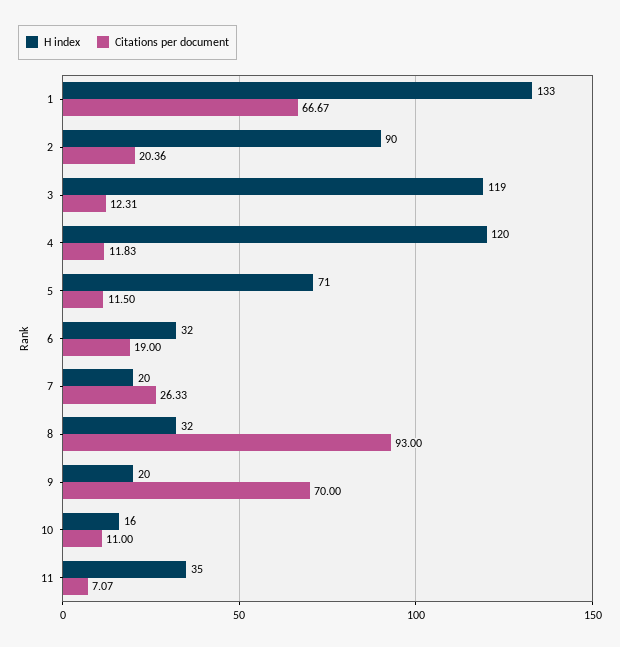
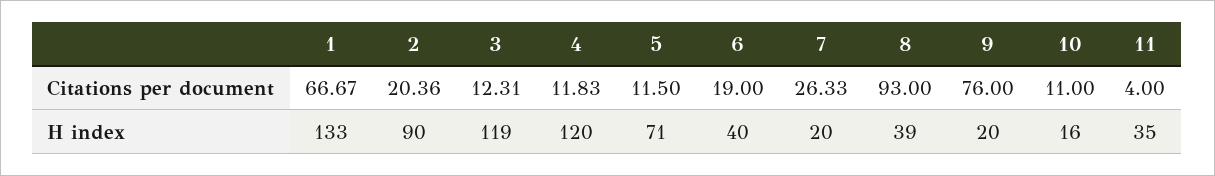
  {
    "H index": {
      "1": 133,
      "2": 90,
      "3": 119,
      "4": 120,
      "5": 71,
-     "6": 32,
+     "6": 40,
      "7": 20,
-     "8": 32,
+     "8": 39,
      "9": 20,
      "10": 16,
      "11": 35
    },
    "Citations per document": {
      "1": 66.67,
      "2": 20.36,
      "3": 12.31,
      "4": 11.83,
      "5": 11.5,
      "6": 19,
      "7": 26.33,
      "8": 93,
-     "9": 70,
+     "9": 76,
      "10": 11,
-     "11": 7.07
+     "11": 4
    }
  }

